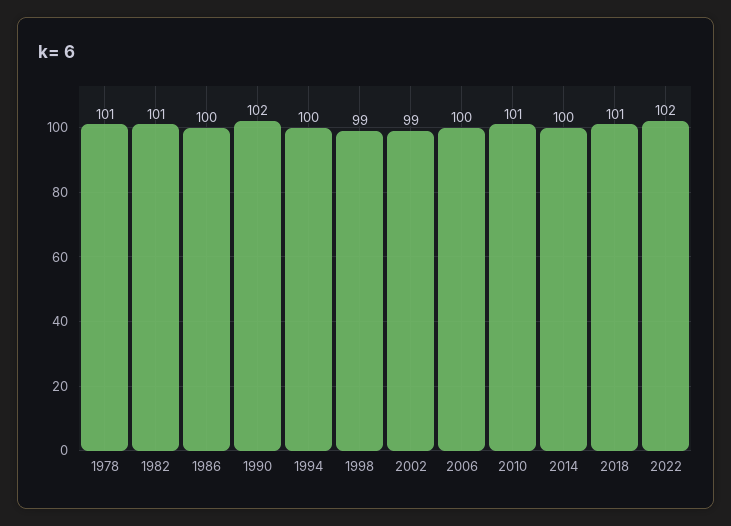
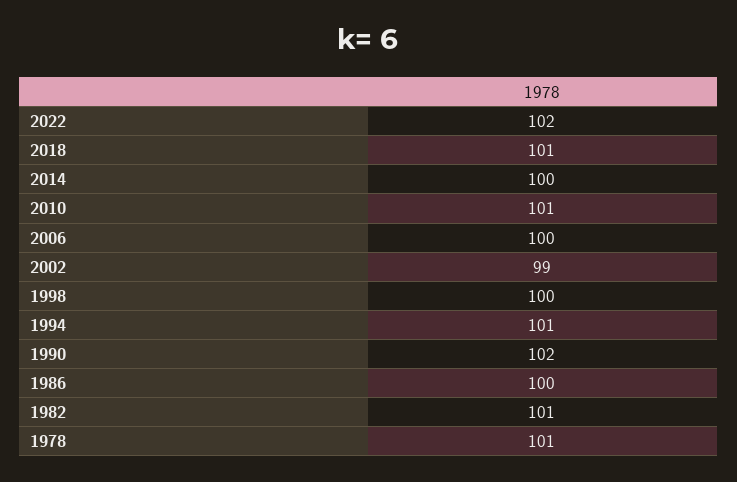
  {
    "1978": 101,
    "1982": 101,
    "1986": 100,
    "1990": 102,
-   "1994": 100,
+   "1994": 101,
-   "1998": 99,
+   "1998": 100,
    "2002": 99,
    "2006": 100,
    "2010": 101,
    "2014": 100,
    "2018": 101,
    "2022": 102
  }

